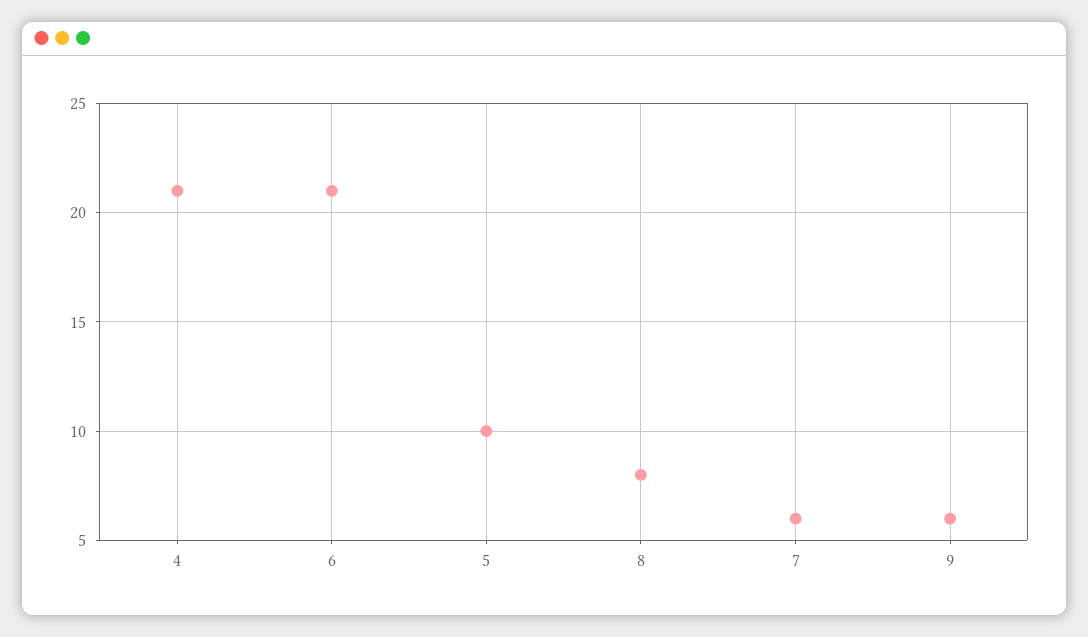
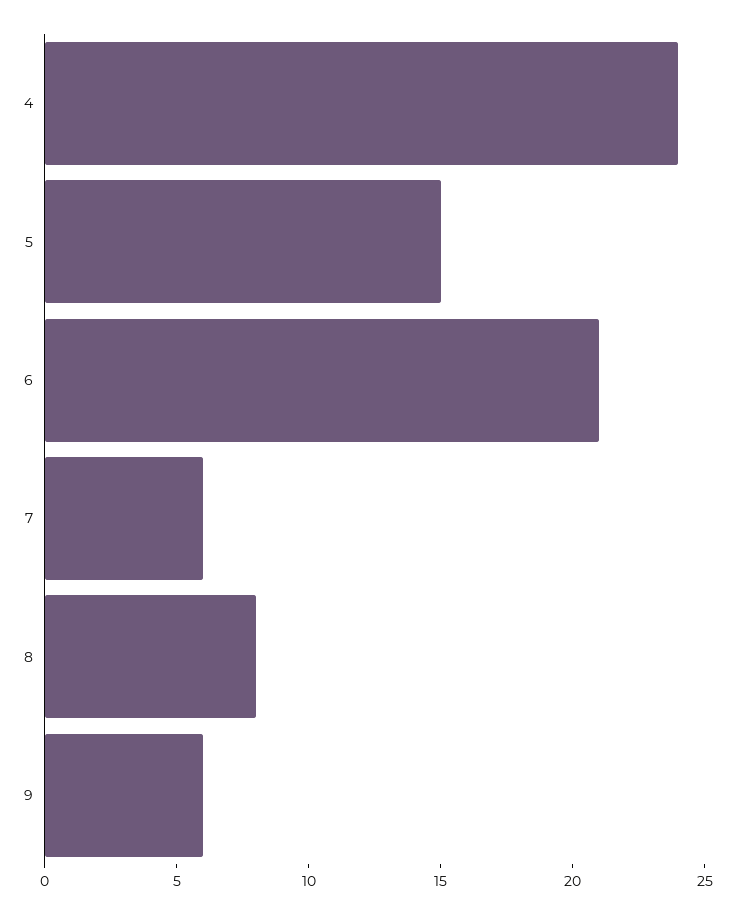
  {
-   "4": 21,
+   "4": 24,
    "6": 21,
-   "5": 10,
+   "5": 15,
    "8": 8,
    "7": 6,
    "9": 6
  }

